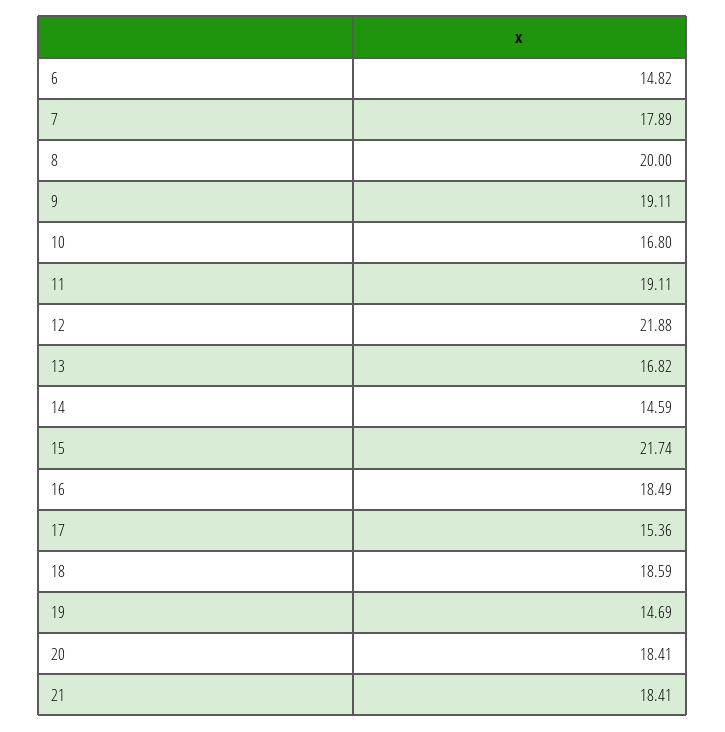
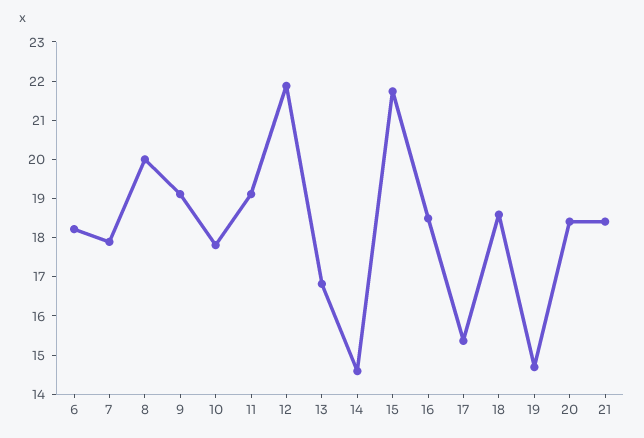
  {
-   "6": 14.82,
+   "6": 18.25,
    "7": 17.89,
    "8": 20,
    "9": 19.11,
-   "10": 16.8,
+   "10": 17.75,
    "11": 19.11,
    "12": 21.88,
    "13": 16.82,
    "14": 14.59,
    "15": 21.74,
    "16": 18.49,
    "17": 15.36,
    "18": 18.59,
    "19": 14.69,
    "20": 18.41,
    "21": 18.41
  }

